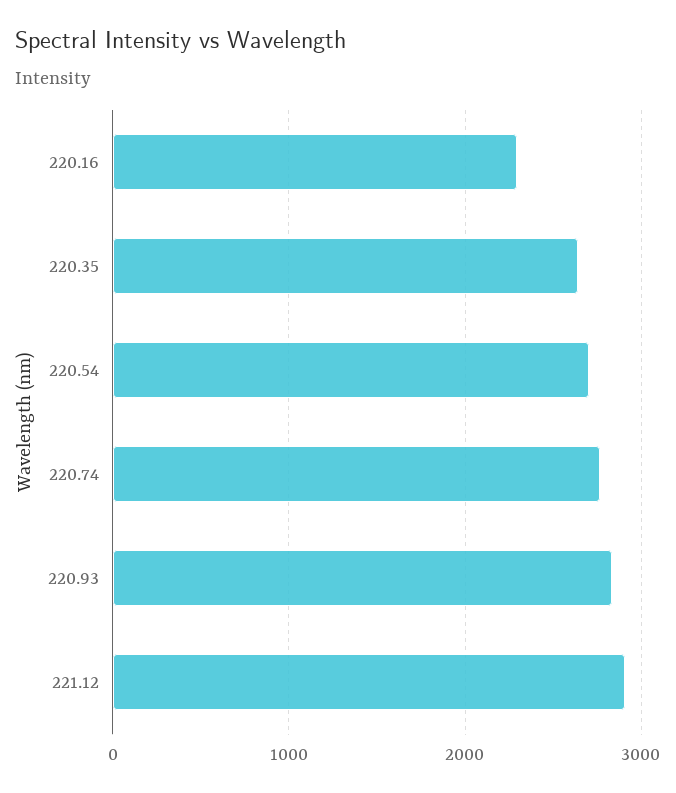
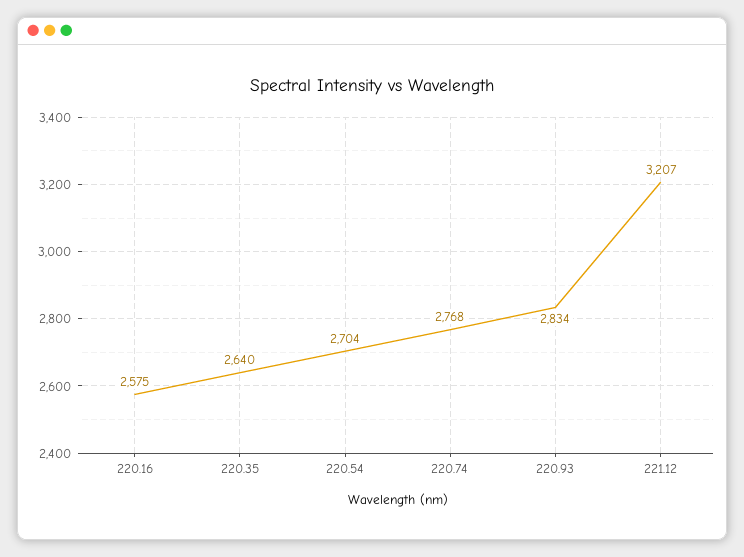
  {
-   "220.16": 2300,
+   "220.16": 2575,
    "220.35": 2640,
    "220.54": 2704,
    "220.74": 2768,
    "220.93": 2834,
-   "221.12": 2900
+   "221.12": 3207
  }

